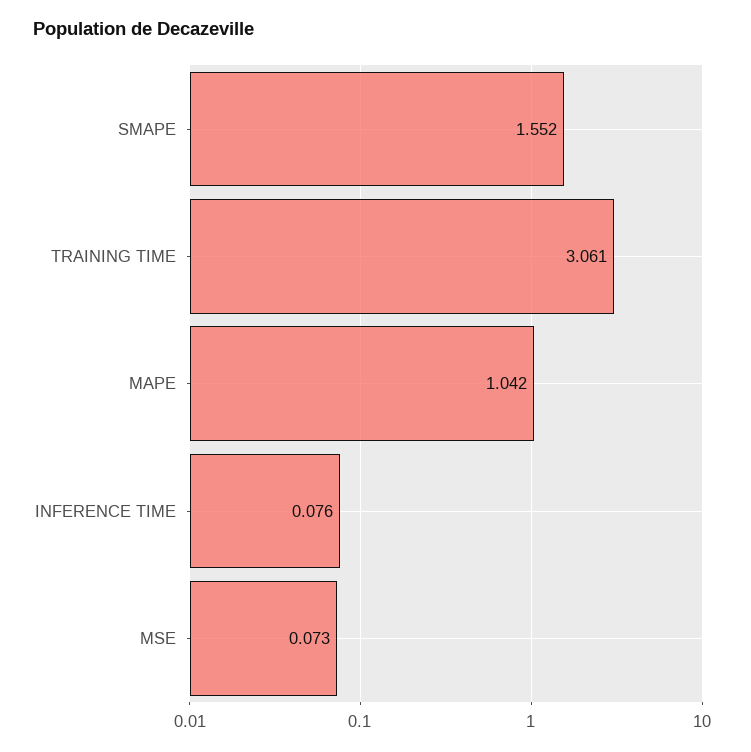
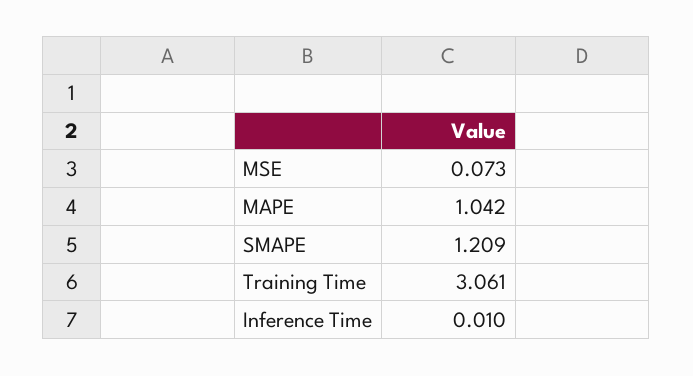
  {
-   "SMAPE": 1.552,
+   "SMAPE": 1.209,
    "TRAINING TIME": 3.061,
    "MAPE": 1.042,
-   "INFERENCE TIME": 0.076,
+   "INFERENCE TIME": 0.01,
    "MSE": 0.073
  }

